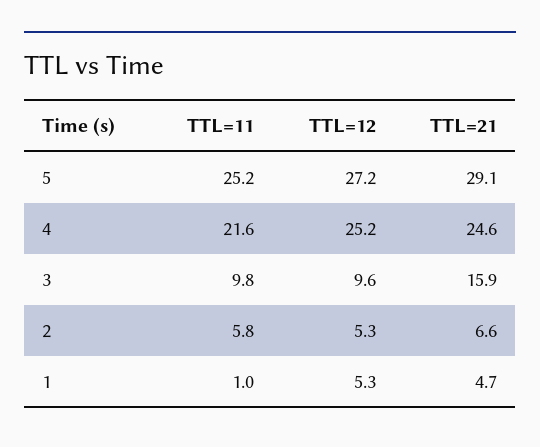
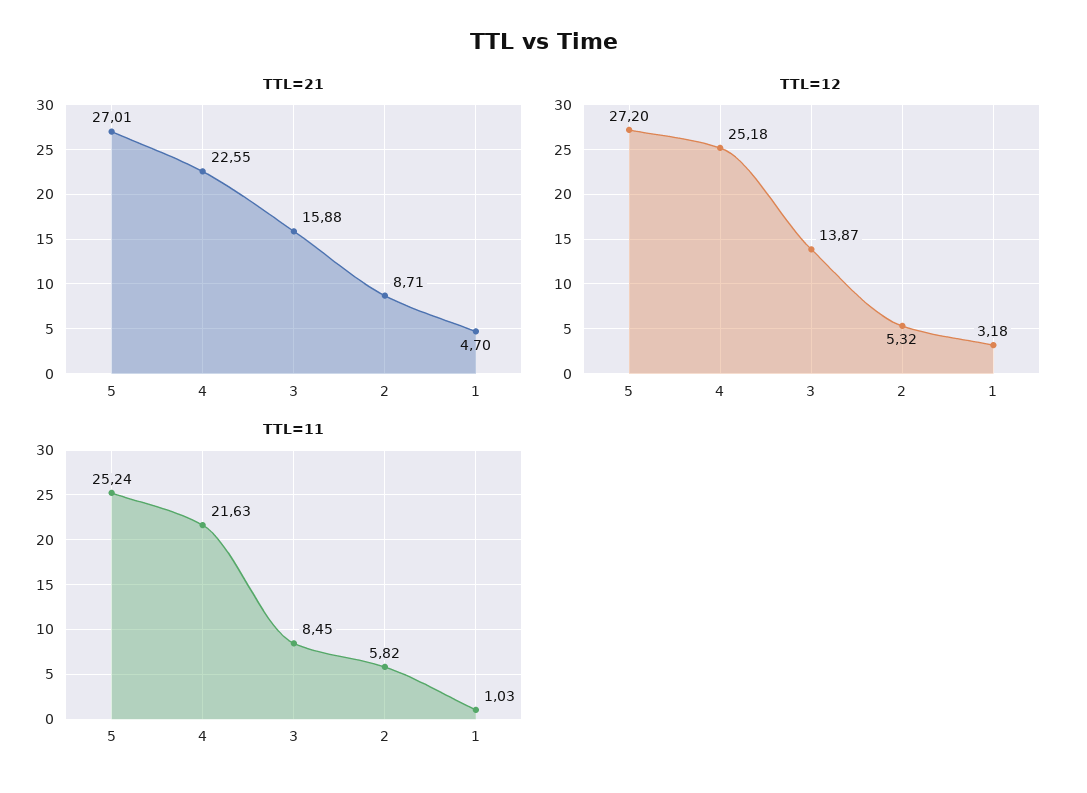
  {
    "TTL=11": {
      "5": 25.24,
      "4": 21.63,
-     "3": 9.8,
+     "3": 8.45,
      "2": 5.82,
      "1": 1.03
    },
    "TTL=12": {
      "5": 27.2,
      "4": 25.18,
-     "3": 9.6,
+     "3": 13.87,
      "2": 5.32,
-     "1": 5.3
+     "1": 3.18
    },
    "TTL=21": {
-     "5": 29.1,
+     "5": 27.01,
-     "4": 24.6,
+     "4": 22.55,
      "3": 15.88,
-     "2": 6.6,
+     "2": 8.71,
      "1": 4.7
    }
  }

